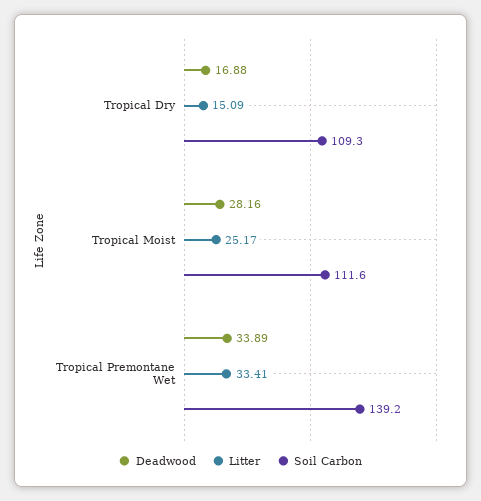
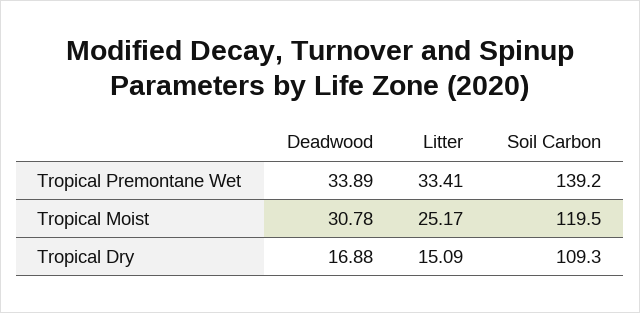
  {
    "Deadwood": {
      "Tropical Dry": 16.88,
-     "Tropical Moist": 28.16,
+     "Tropical Moist": 30.78,
      "Tropical Premontane Wet": 33.89
    },
    "Litter": {
      "Tropical Dry": 15.09,
      "Tropical Moist": 25.17,
      "Tropical Premontane Wet": 33.41
    },
    "Soil Carbon": {
      "Tropical Dry": 109.3,
-     "Tropical Moist": 111.6,
+     "Tropical Moist": 119.5,
      "Tropical Premontane Wet": 139.2
    }
  }

